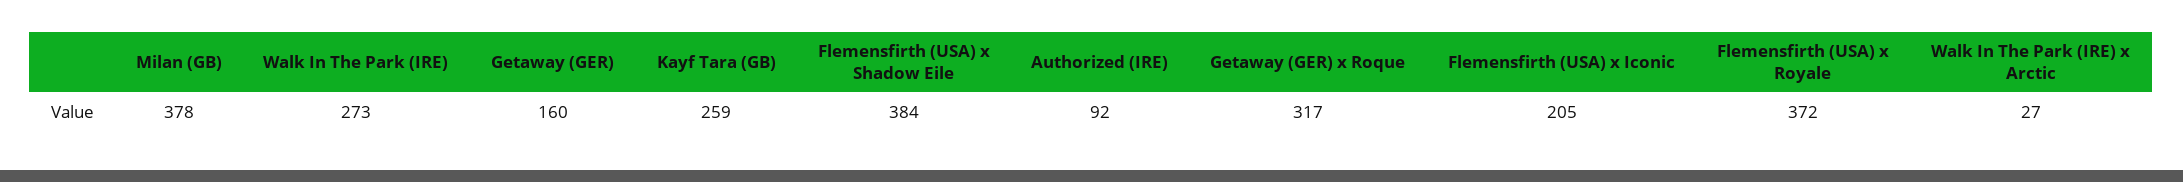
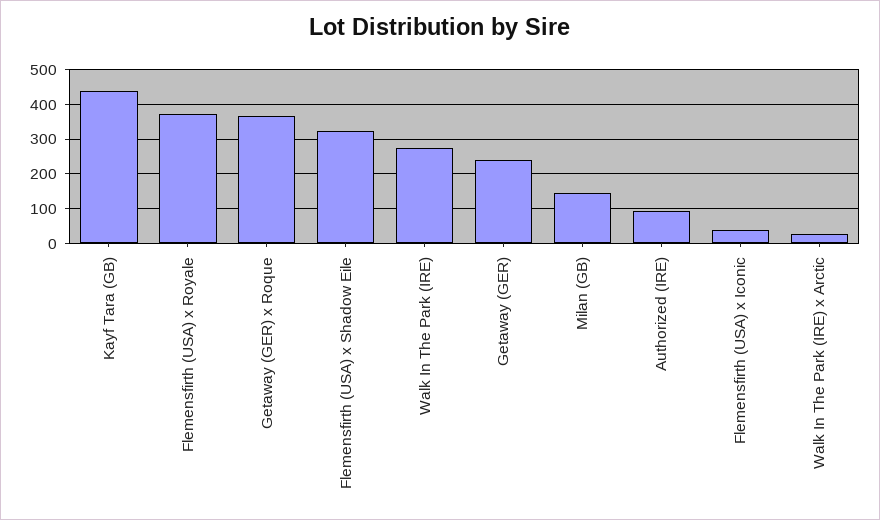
  {
-   "Milan (GB)": 378,
+   "Milan (GB)": 140,
    "Walk In The Park (IRE)": 273,
-   "Getaway (GER)": 160,
+   "Getaway (GER)": 240,
-   "Kayf Tara (GB)": 259,
+   "Kayf Tara (GB)": 440,
-   "Flemensfirth (USA) x Shadow Eile": 384,
+   "Flemensfirth (USA) x Shadow Eile": 320,
    "Authorized (IRE)": 92,
-   "Getaway (GER) x Roque": 317,
+   "Getaway (GER) x Roque": 360,
-   "Flemensfirth (USA) x Iconic": 205,
+   "Flemensfirth (USA) x Iconic": 40,
    "Flemensfirth (USA) x Royale": 372,
    "Walk In The Park (IRE) x Arctic": 27
  }

